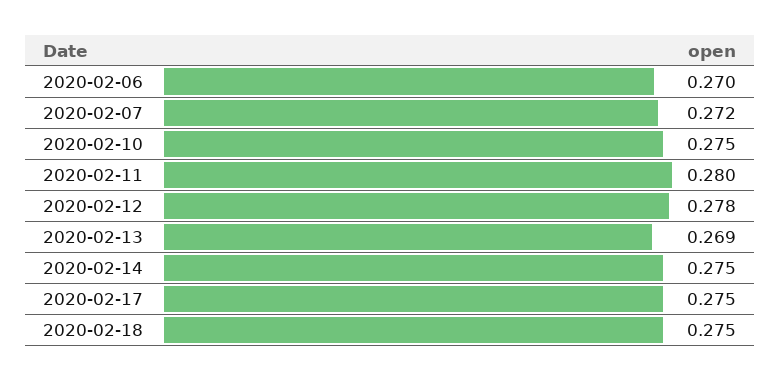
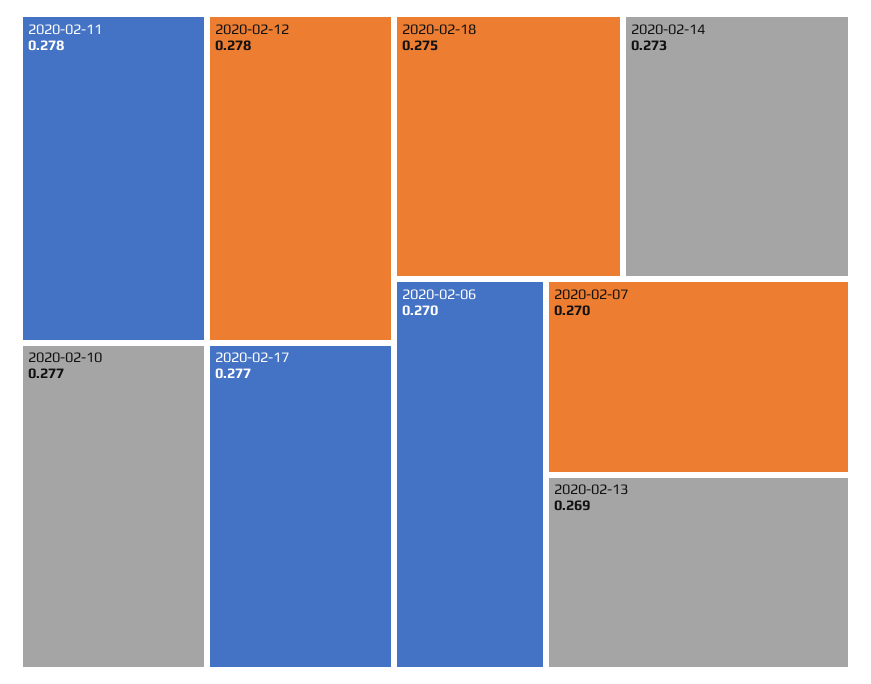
  {
    "2020-02-06": 0.27,
-   "2020-02-07": 0.272,
+   "2020-02-07": 0.27,
-   "2020-02-10": 0.275,
+   "2020-02-10": 0.277,
-   "2020-02-11": 0.28,
+   "2020-02-11": 0.278,
    "2020-02-12": 0.278,
    "2020-02-13": 0.269,
-   "2020-02-14": 0.275,
+   "2020-02-14": 0.273,
-   "2020-02-17": 0.275,
+   "2020-02-17": 0.277,
    "2020-02-18": 0.275
  }

